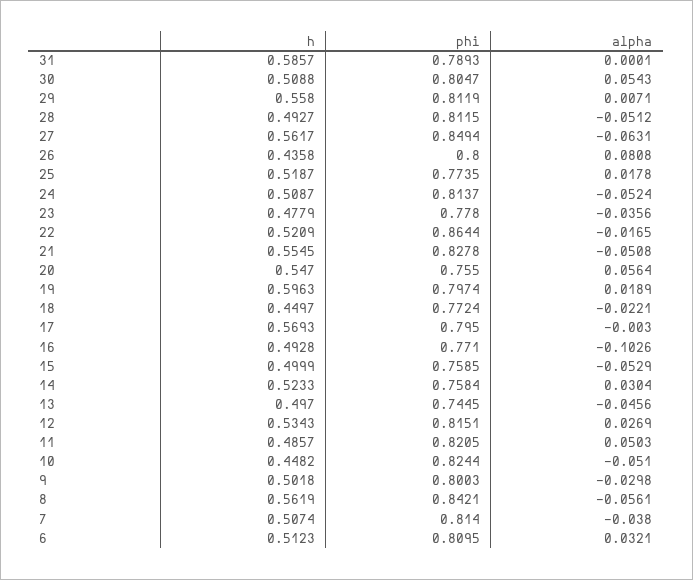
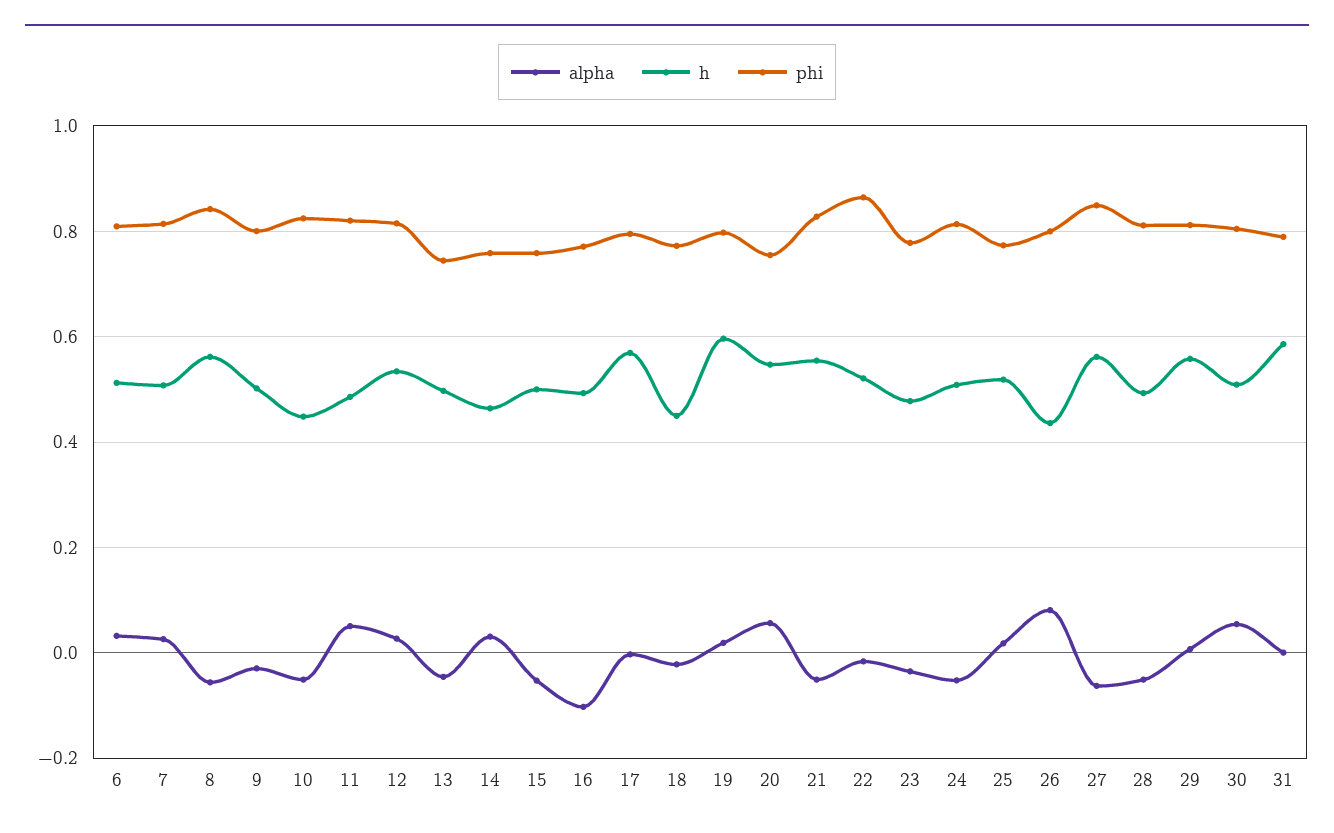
  {
    "h": {
      "31": 0.5857,
      "30": 0.5088,
      "29": 0.558,
      "28": 0.4927,
      "27": 0.5617,
      "26": 0.4358,
      "25": 0.5187,
      "24": 0.5087,
      "23": 0.4779,
      "22": 0.5209,
      "21": 0.5545,
      "20": 0.547,
      "19": 0.5963,
      "18": 0.4497,
      "17": 0.5693,
      "16": 0.4928,
      "15": 0.4999,
-     "14": 0.5233,
+     "14": 0.46,
      "13": 0.497,
      "12": 0.5343,
      "11": 0.4857,
      "10": 0.4482,
      "9": 0.5018,
      "8": 0.5619,
      "7": 0.5074,
      "6": 0.5123
    },
    "phi": {
      "31": 0.7893,
      "30": 0.8047,
      "29": 0.8119,
      "28": 0.8115,
      "27": 0.8494,
      "26": 0.8,
      "25": 0.7735,
      "24": 0.8137,
      "23": 0.778,
      "22": 0.8644,
      "21": 0.8278,
      "20": 0.755,
      "19": 0.7974,
      "18": 0.7724,
      "17": 0.795,
      "16": 0.771,
      "15": 0.7585,
      "14": 0.7584,
      "13": 0.7445,
      "12": 0.8151,
      "11": 0.8205,
      "10": 0.8244,
      "9": 0.8003,
      "8": 0.8421,
      "7": 0.814,
      "6": 0.8095
    },
    "alpha": {
      "31": 0.0001,
      "30": 0.0543,
      "29": 0.0071,
      "28": -0.0512,
      "27": -0.0631,
      "26": 0.0808,
      "25": 0.0178,
      "24": -0.0524,
      "23": -0.0356,
      "22": -0.0165,
      "21": -0.0508,
      "20": 0.0564,
      "19": 0.0189,
      "18": -0.0221,
      "17": -0.003,
      "16": -0.1026,
      "15": -0.0529,
      "14": 0.0304,
      "13": -0.0456,
      "12": 0.0269,
      "11": 0.0503,
      "10": -0.051,
      "9": -0.0298,
      "8": -0.0561,
-     "7": -0.038,
+     "7": 0.02,
      "6": 0.0321
    }
  }

